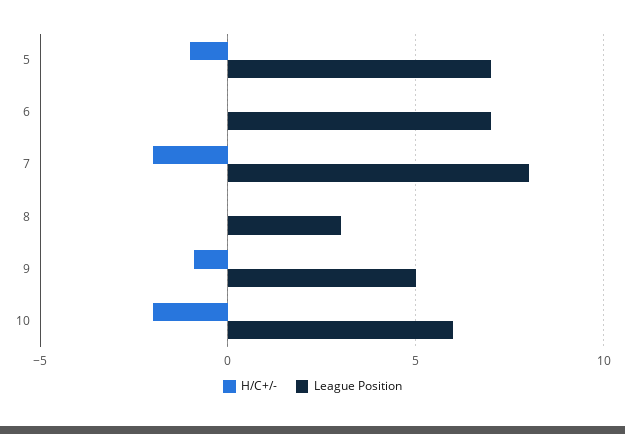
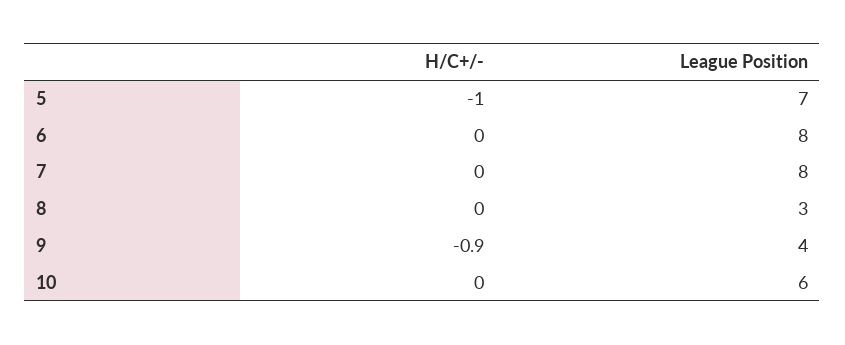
  {
    "H/C+/-": {
      "5": -1,
      "6": 0,
-     "7": -2,
+     "7": 0,
      "8": 0,
      "9": -0.9,
-     "10": -2
+     "10": 0
    },
    "League Position": {
      "5": 7,
-     "6": 7,
+     "6": 8,
      "7": 8,
      "8": 3,
-     "9": 5,
+     "9": 4,
      "10": 6
    }
  }

